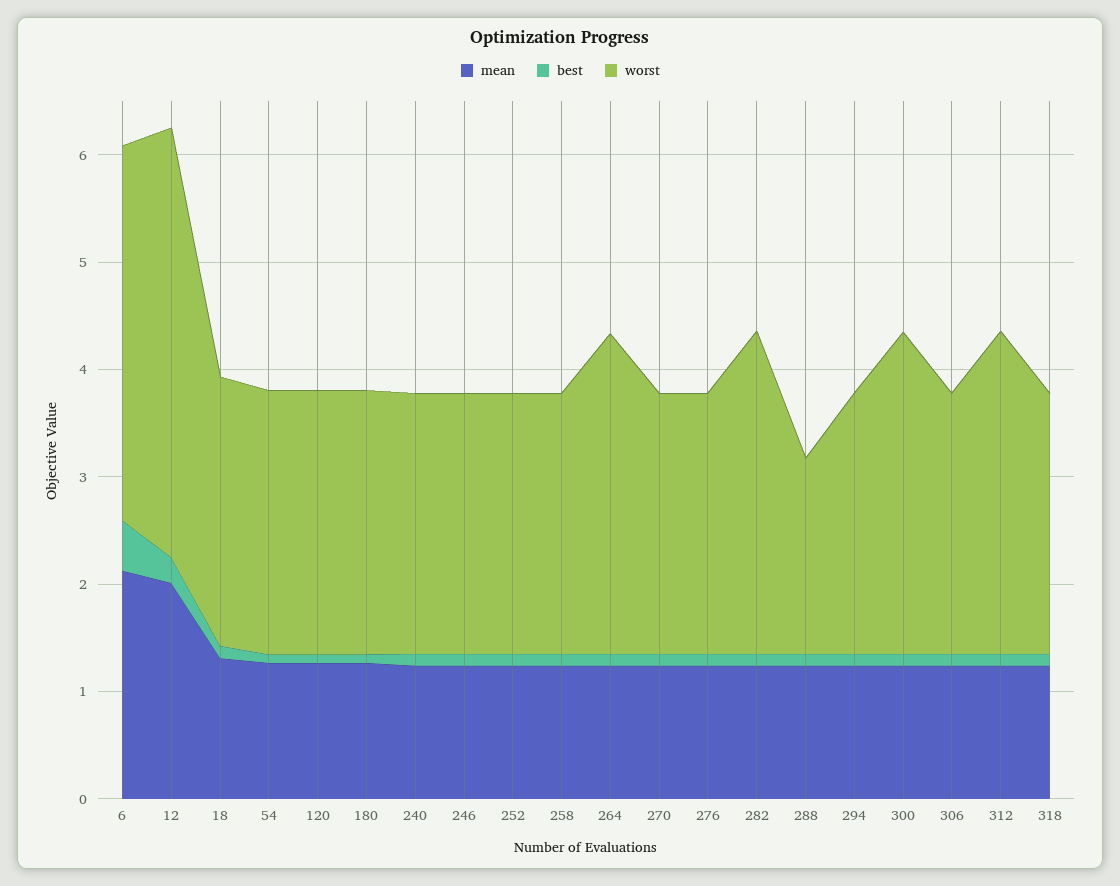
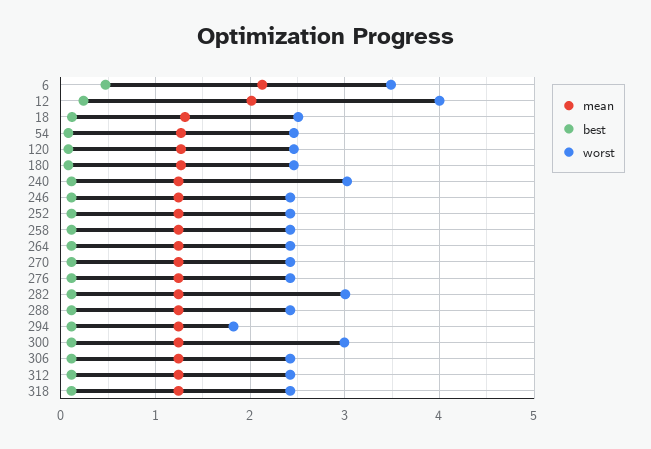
  {
    "mean": {
      "6": 2.1,
      "12": 2,
      "18": 1.3,
      "54": 1.3,
      "120": 1.3,
      "180": 1.3,
      "240": 1.2,
      "246": 1.2,
      "252": 1.2,
      "258": 1.2,
      "264": 1.2,
      "270": 1.2,
      "276": 1.2,
      "282": 1.2,
      "288": 1.2,
      "294": 1.2,
      "300": 1.2,
      "306": 1.2,
      "312": 1.2,
      "318": 1.2
    },
    "best": {
      "6": 0.5,
      "12": 0.2,
      "18": 0.1,
      "54": 0.1,
      "120": 0.1,
      "180": 0.1,
      "240": 0.1,
      "246": 0.1,
      "252": 0.1,
      "258": 0.1,
      "264": 0.1,
      "270": 0.1,
      "276": 0.1,
      "282": 0.1,
      "288": 0.1,
      "294": 0.1,
      "300": 0.1,
      "306": 0.1,
      "312": 0.1,
      "318": 0.1
    },
    "worst": {
      "6": 3.5,
      "12": 4,
      "18": 2.5,
      "54": 2.5,
      "120": 2.5,
      "180": 2.5,
-     "240": 2.4,
+     "240": 3,
      "246": 2.4,
      "252": 2.4,
      "258": 2.4,
-     "264": 3,
+     "264": 2.4,
      "270": 2.4,
      "276": 2.4,
      "282": 3,
-     "288": 1.8,
+     "288": 2.4,
-     "294": 2.4,
+     "294": 1.8,
      "300": 3,
      "306": 2.4,
-     "312": 3,
+     "312": 2.4,
      "318": 2.4
    }
  }

